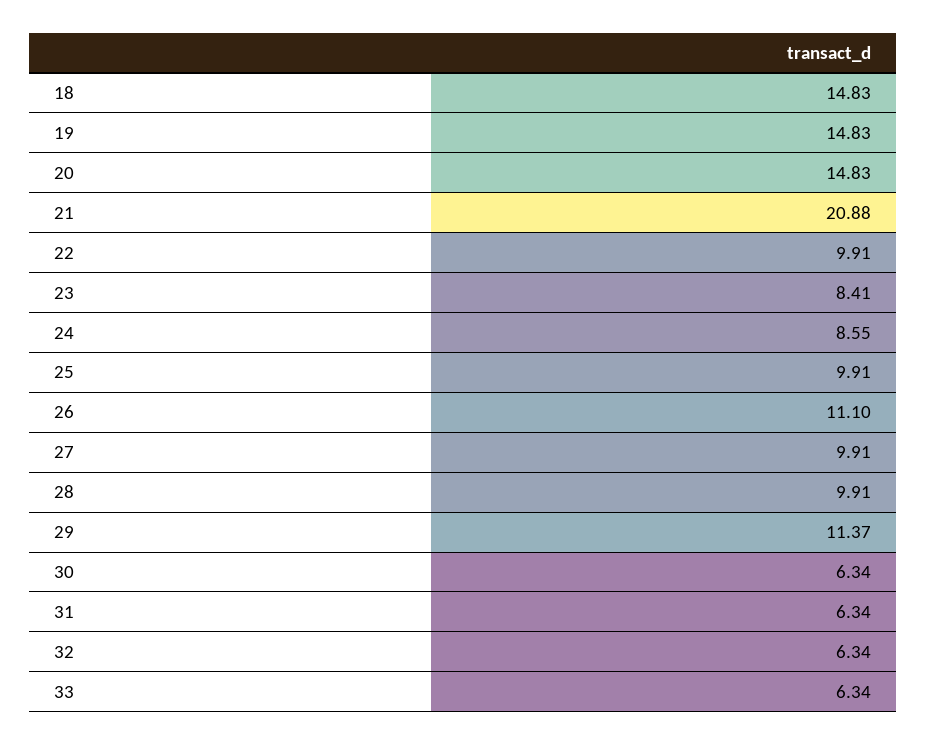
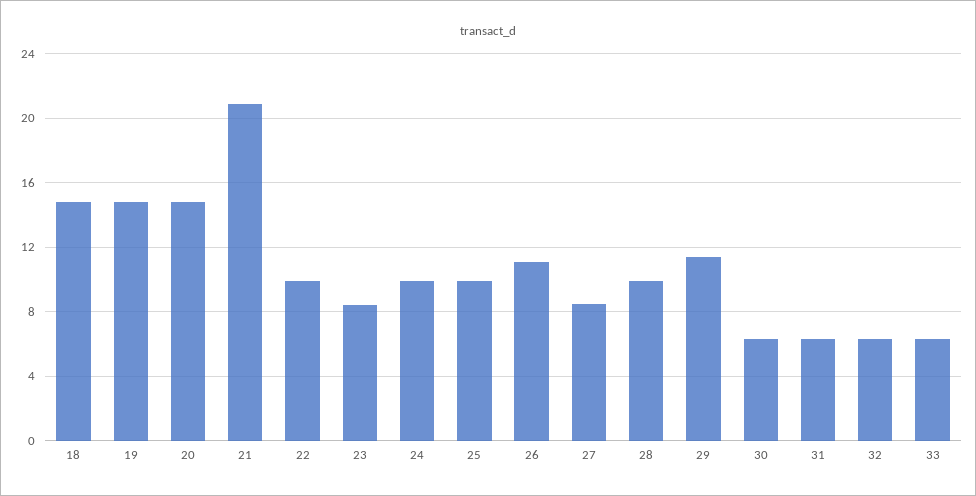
  {
    "18": 14.83,
    "19": 14.83,
    "20": 14.83,
    "21": 20.88,
    "22": 9.91,
    "23": 8.41,
-   "24": 8.55,
+   "24": 10,
    "25": 9.91,
    "26": 11.1,
-   "27": 9.91,
+   "27": 8.5,
    "28": 9.91,
    "29": 11.37,
    "30": 6.34,
    "31": 6.34,
    "32": 6.34,
    "33": 6.34
  }

